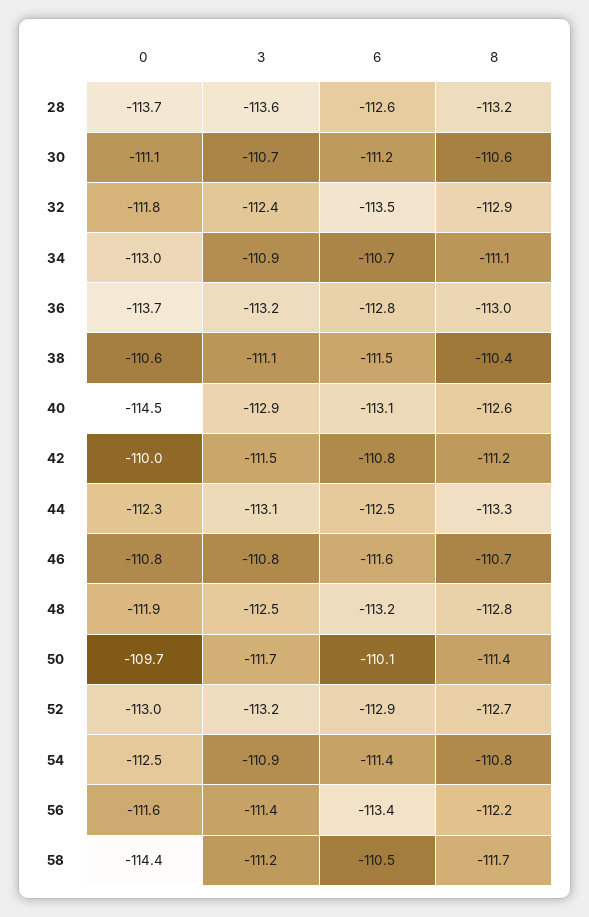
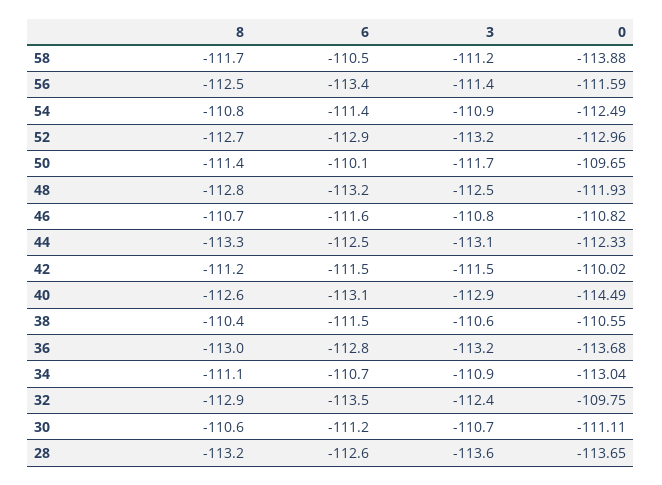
  {
    "0": {
      "28": -113.65,
      "30": -111.11,
-     "32": -111.8,
+     "32": -109.75,
      "34": -113.04,
      "36": -113.68,
      "38": -110.55,
      "40": -114.49,
      "42": -110.02,
      "44": -112.33,
      "46": -110.82,
      "48": -111.93,
      "50": -109.65,
      "52": -112.96,
      "54": -112.49,
      "56": -111.59,
-     "58": -114.4
+     "58": -113.88
    },
    "3": {
      "28": -113.6,
      "30": -110.7,
      "32": -112.4,
      "34": -110.9,
      "36": -113.2,
-     "38": -111.1,
+     "38": -110.6,
      "40": -112.9,
      "42": -111.5,
      "44": -113.1,
      "46": -110.8,
      "48": -112.5,
      "50": -111.7,
      "52": -113.2,
      "54": -110.9,
      "56": -111.4,
      "58": -111.2
    },
    "6": {
      "28": -112.6,
      "30": -111.2,
      "32": -113.5,
      "34": -110.7,
      "36": -112.8,
      "38": -111.5,
      "40": -113.1,
-     "42": -110.8,
+     "42": -111.5,
      "44": -112.5,
      "46": -111.6,
      "48": -113.2,
      "50": -110.1,
      "52": -112.9,
      "54": -111.4,
      "56": -113.4,
      "58": -110.5
    },
    "8": {
      "28": -113.2,
      "30": -110.6,
      "32": -112.9,
      "34": -111.1,
      "36": -113,
      "38": -110.4,
      "40": -112.6,
      "42": -111.2,
      "44": -113.3,
      "46": -110.7,
      "48": -112.8,
      "50": -111.4,
      "52": -112.7,
      "54": -110.8,
-     "56": -112.2,
+     "56": -112.5,
      "58": -111.7
    }
  }

